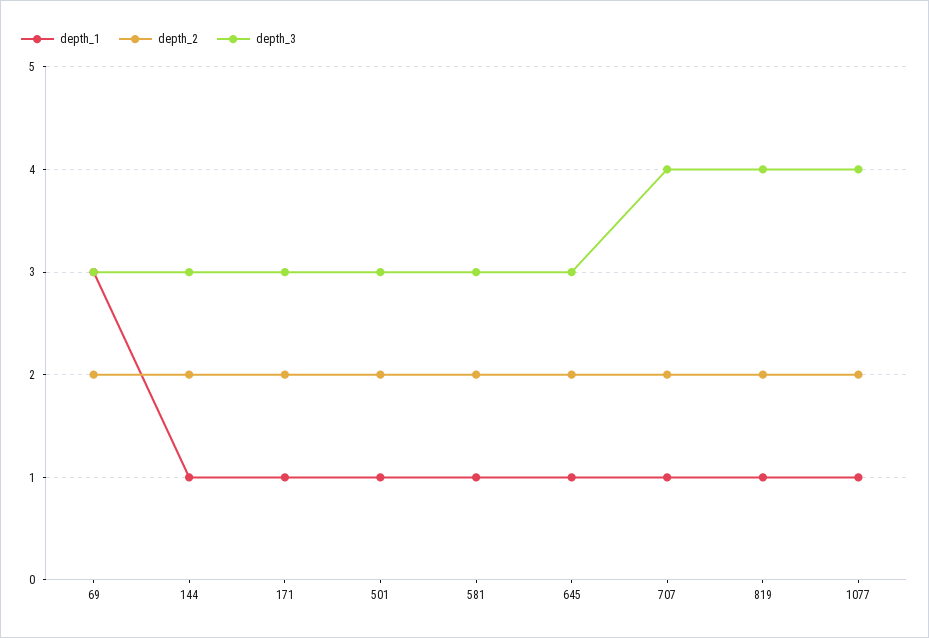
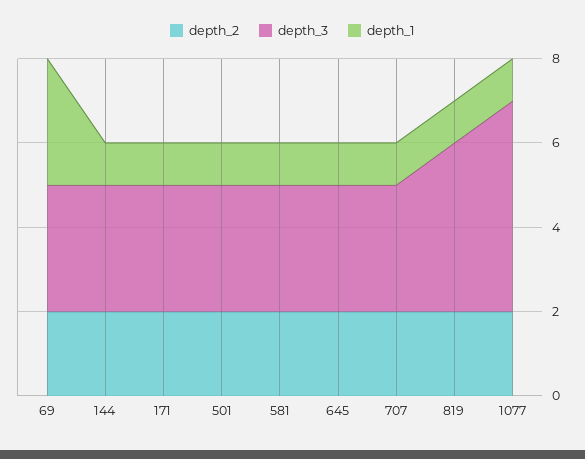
  {
    "depth_1": {
      "69": 3,
      "144": 1,
      "171": 1,
      "501": 1,
      "581": 1,
      "645": 1,
      "707": 1,
      "819": 1,
      "1077": 1
    },
    "depth_2": {
      "69": 2,
      "144": 2,
      "171": 2,
      "501": 2,
      "581": 2,
      "645": 2,
      "707": 2,
      "819": 2,
      "1077": 2
    },
    "depth_3": {
      "69": 3,
      "144": 3,
      "171": 3,
      "501": 3,
      "581": 3,
      "645": 3,
-     "707": 4,
+     "707": 3,
      "819": 4,
-     "1077": 4
+     "1077": 5
    }
  }

